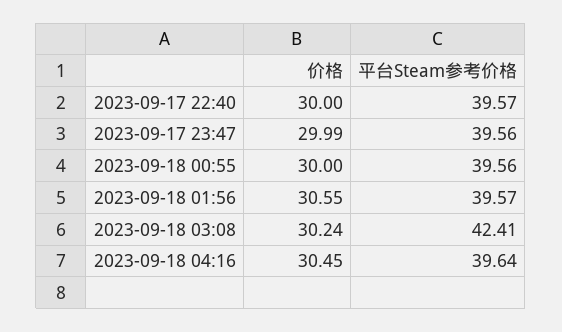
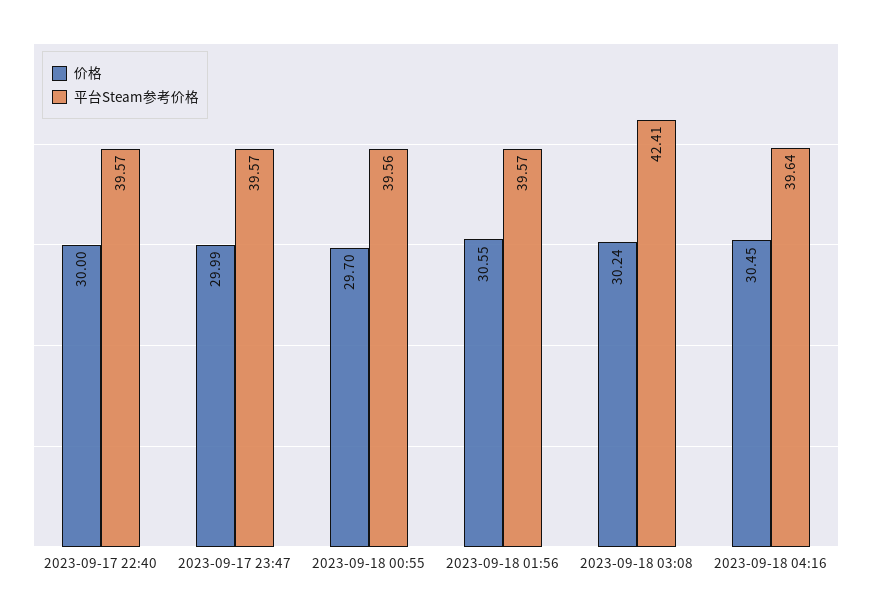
  {
    "价格": {
      "2023-09-17 22:40": 30,
      "2023-09-17 23:47": 29.99,
-     "2023-09-18 00:55": 30,
+     "2023-09-18 00:55": 29.7,
      "2023-09-18 01:56": 30.55,
      "2023-09-18 03:08": 30.24,
      "2023-09-18 04:16": 30.45
    },
    "平台Steam参考价格": {
      "2023-09-17 22:40": 39.57,
-     "2023-09-17 23:47": 39.56,
+     "2023-09-17 23:47": 39.57,
      "2023-09-18 00:55": 39.56,
      "2023-09-18 01:56": 39.57,
      "2023-09-18 03:08": 42.41,
      "2023-09-18 04:16": 39.64
    }
  }

